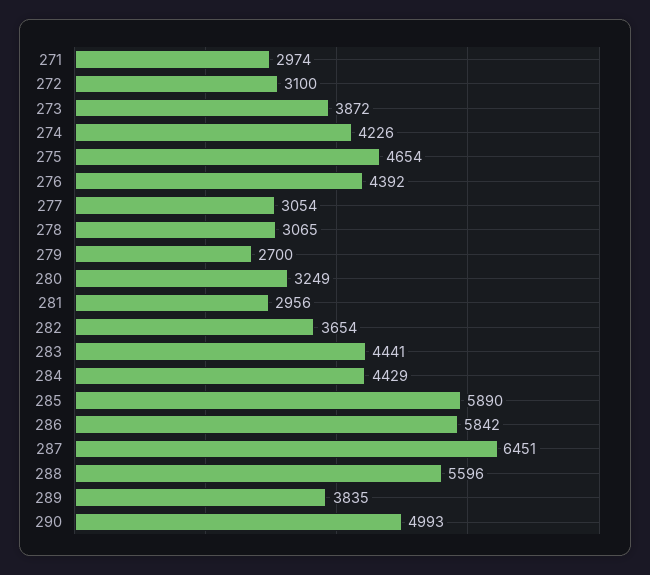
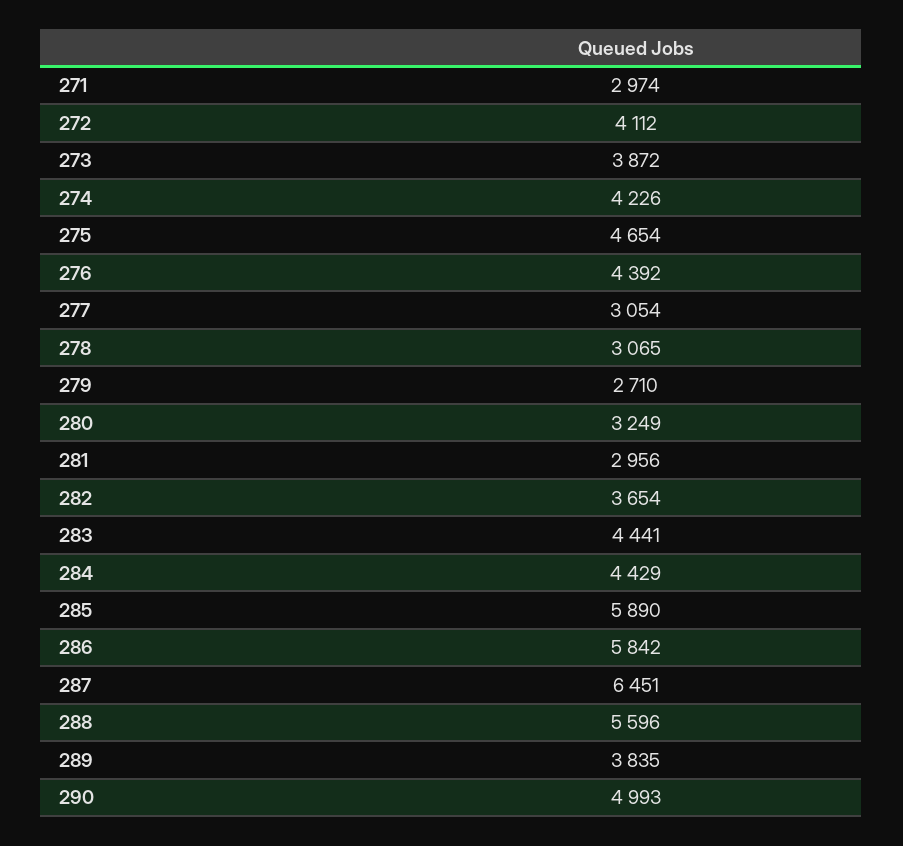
  {
    "271": 2974,
-   "272": 3100,
+   "272": 4112,
    "273": 3872,
    "274": 4226,
    "275": 4654,
    "276": 4392,
    "277": 3054,
    "278": 3065,
-   "279": 2700,
+   "279": 2710,
    "280": 3249,
    "281": 2956,
    "282": 3654,
    "283": 4441,
    "284": 4429,
    "285": 5890,
    "286": 5842,
    "287": 6451,
    "288": 5596,
    "289": 3835,
    "290": 4993
  }

